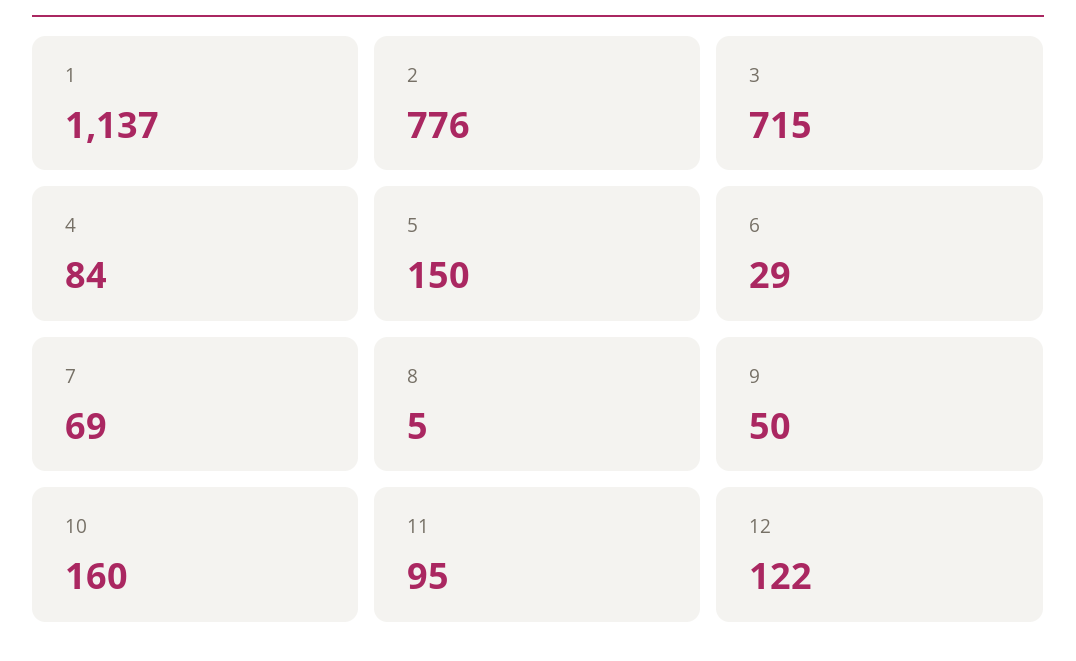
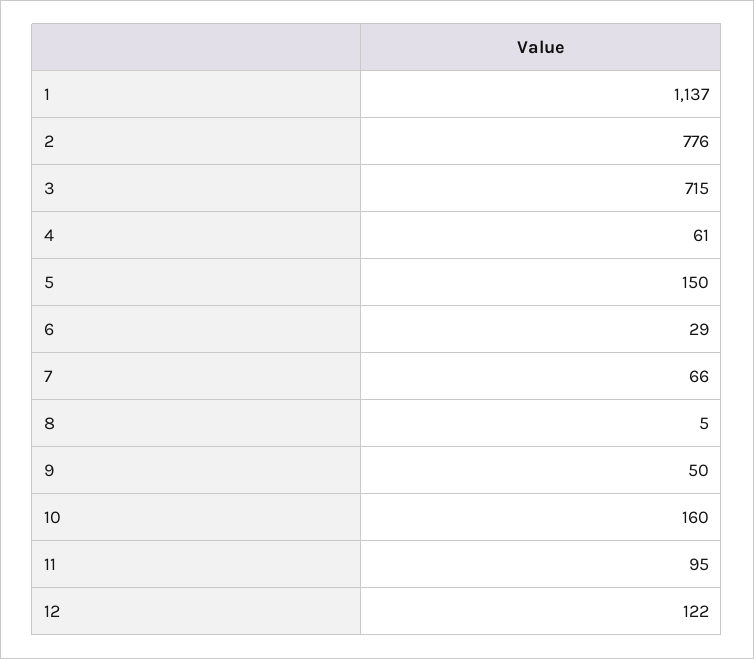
  {
    "1": 1137,
    "2": 776,
    "3": 715,
-   "4": 84,
+   "4": 61,
    "5": 150,
    "6": 29,
-   "7": 69,
+   "7": 66,
    "8": 5,
    "9": 50,
    "10": 160,
    "11": 95,
    "12": 122
  }

